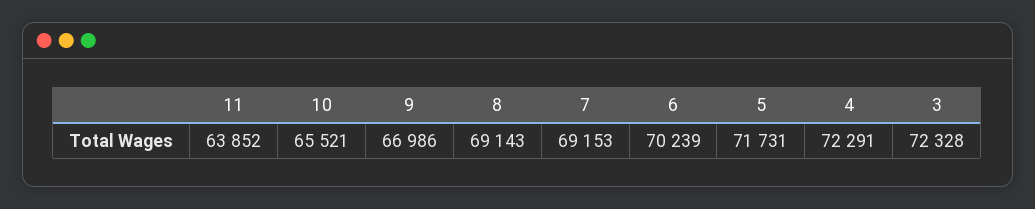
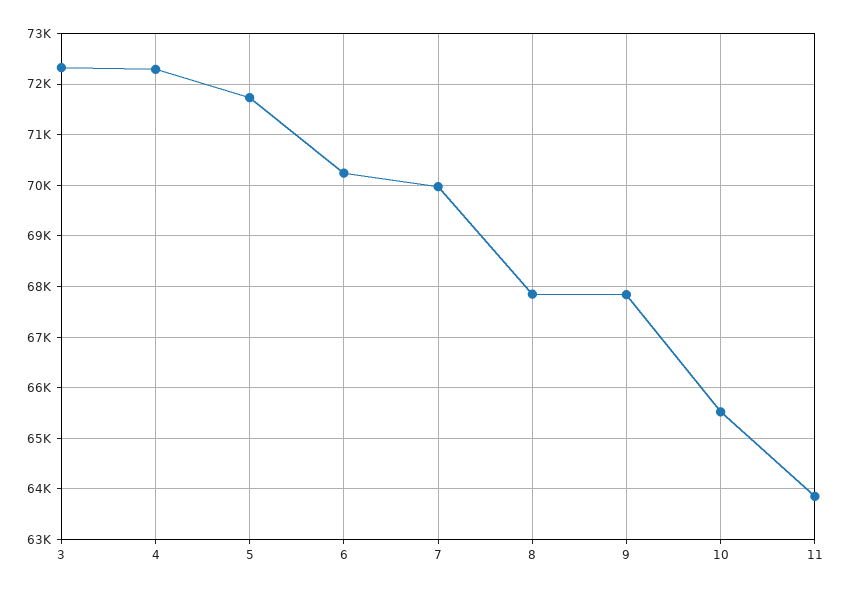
  {
    "11": 63852,
    "10": 65521,
-   "9": 66986,
+   "9": 67800,
-   "8": 69143,
+   "8": 67800,
-   "7": 69153,
+   "7": 70000,
    "6": 70239,
    "5": 71731,
    "4": 72291,
    "3": 72328
  }

